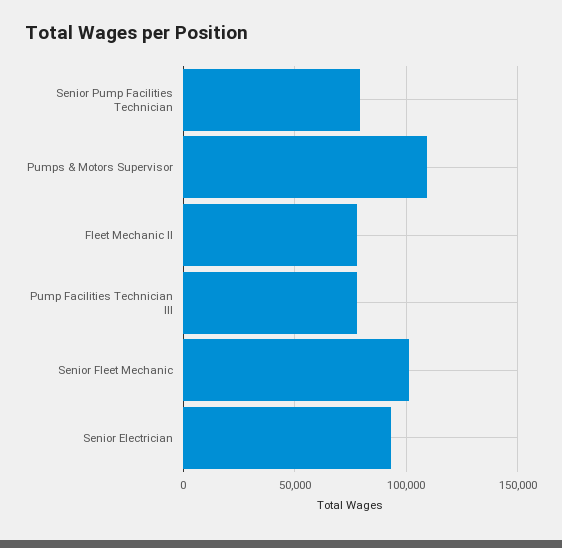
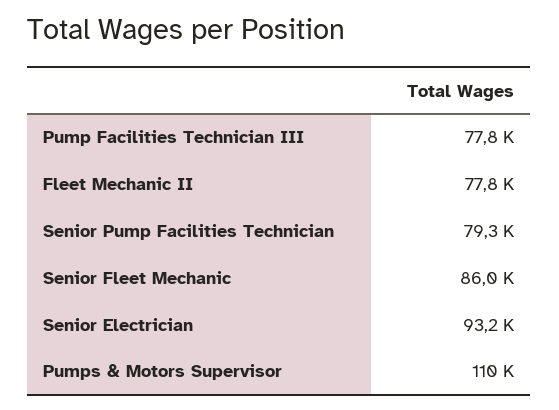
  {
    "Senior Pump Facilities Technician": 79300,
    "Pumps & Motors Supervisor": 110000,
    "Fleet Mechanic II": 77800,
    "Pump Facilities Technician III": 77800,
-   "Senior Fleet Mechanic": 100000,
+   "Senior Fleet Mechanic": 86000,
    "Senior Electrician": 93200
  }

